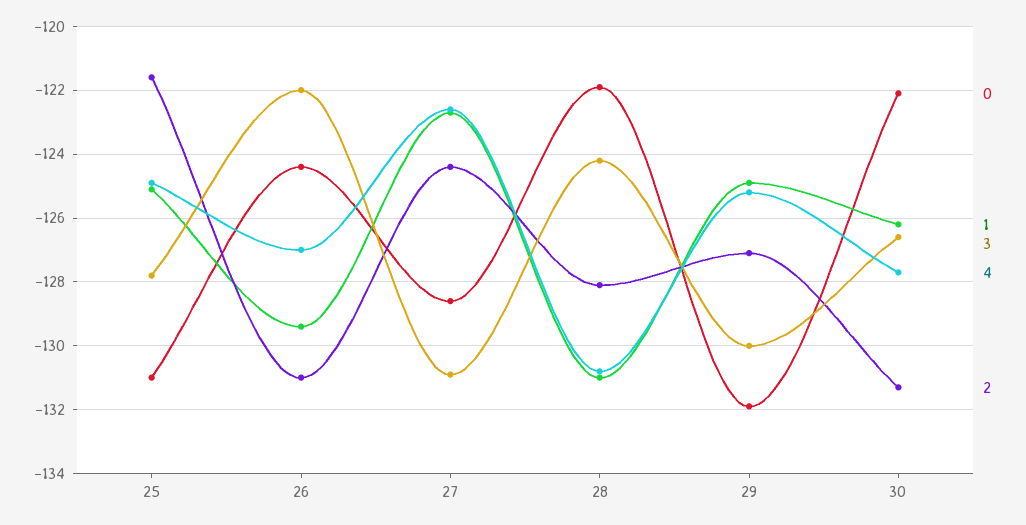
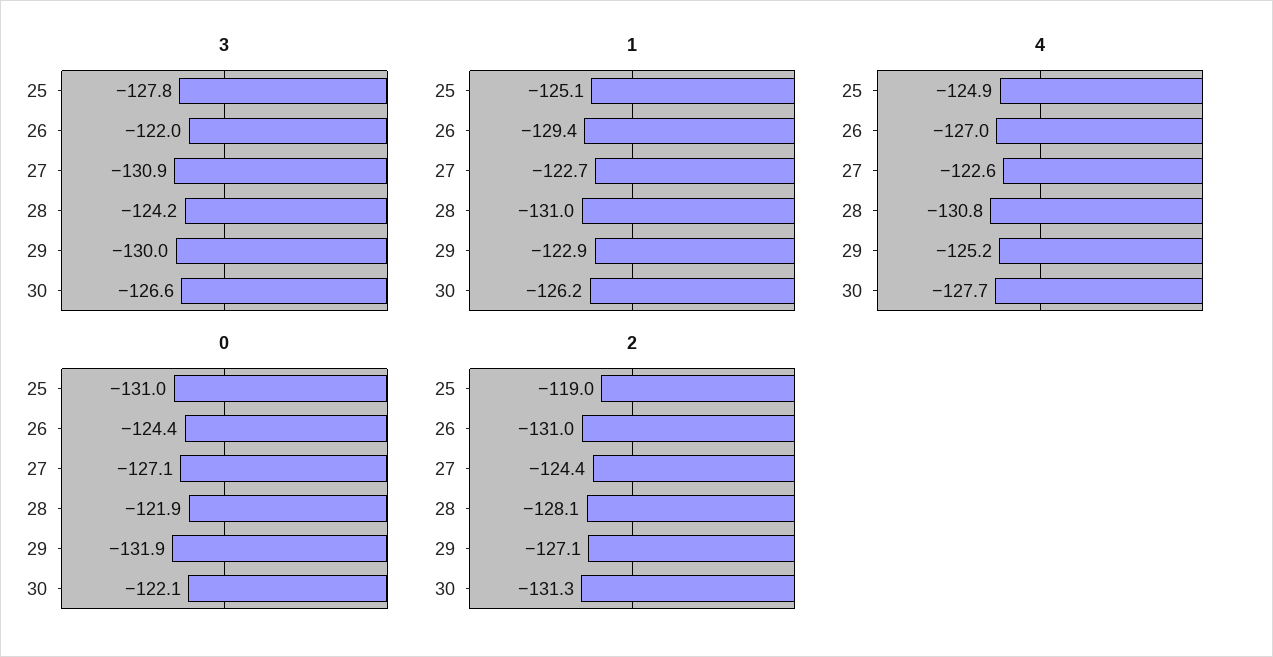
  {
    "0": {
      "25": -131,
      "26": -124.4,
-     "27": -128.5,
+     "27": -127.1,
      "28": -121.9,
      "29": -131.9,
      "30": -122.1
    },
    "1": {
      "25": -125.1,
      "26": -129.4,
      "27": -122.7,
      "28": -131,
-     "29": -125,
+     "29": -122.9,
      "30": -126.2
    },
    "3": {
      "25": -127.8,
      "26": -122,
      "27": -130.9,
      "28": -124.2,
      "29": -130,
      "30": -126.6
    },
    "4": {
      "25": -124.9,
      "26": -127,
      "27": -122.6,
      "28": -130.8,
      "29": -125.2,
      "30": -127.7
    },
    "2": {
-     "25": -121.5,
+     "25": -119,
      "26": -131,
      "27": -124.4,
      "28": -128.1,
      "29": -127.1,
      "30": -131.3
    }
  }

